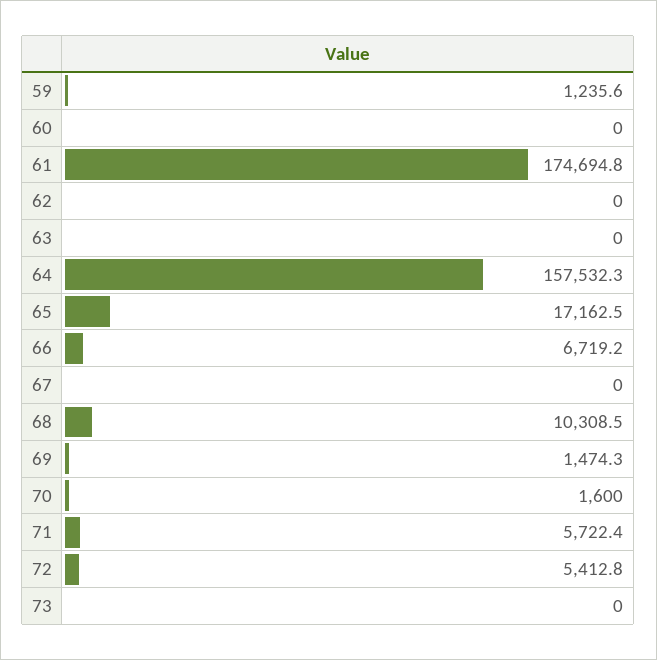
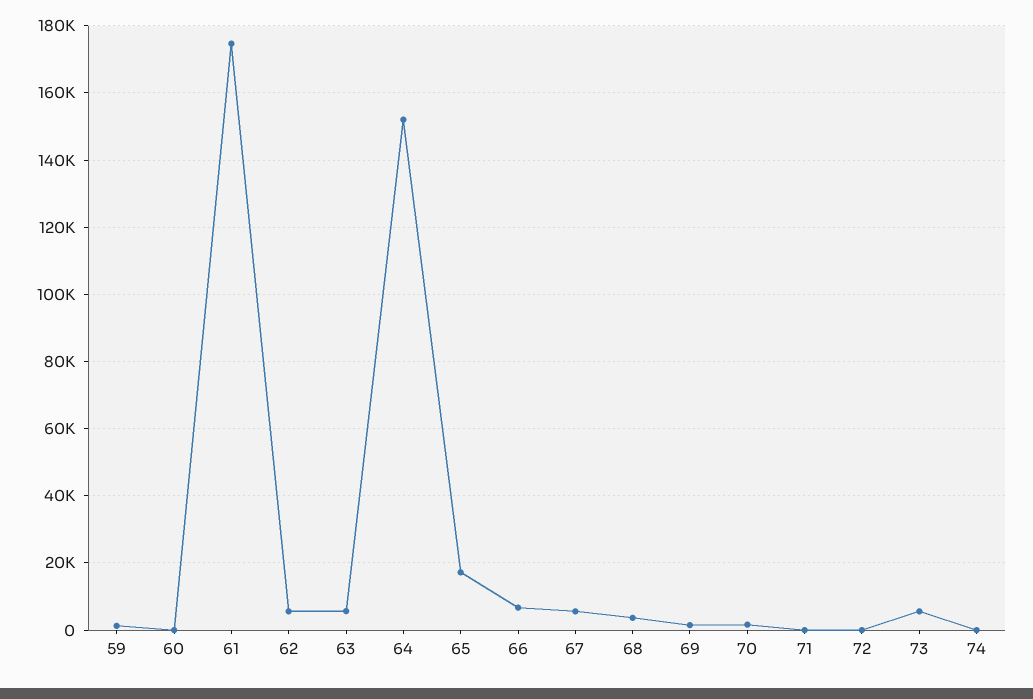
  {
    "59": 1235.6,
    "60": 0,
    "61": 174694.8,
-   "62": 0,
+   "62": 6000,
-   "63": 0,
+   "63": 6000,
-   "64": 157532.3,
+   "64": 152000,
    "65": 17162.5,
    "66": 6719.2,
-   "67": 0,
+   "67": 6000,
-   "68": 10308.5,
+   "68": 4000,
    "69": 1474.3,
    "70": 1600,
-   "71": 5722.4,
+   "71": 0,
-   "72": 5412.8,
+   "72": 0,
-   "73": 0
+   "73": 6000,
+   "74": 0
  }

